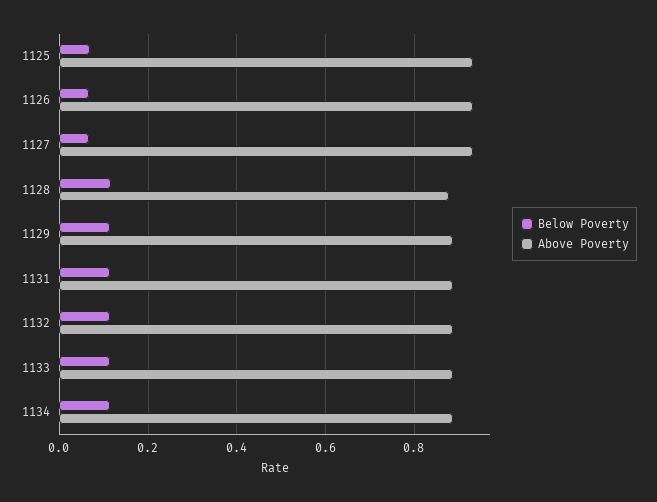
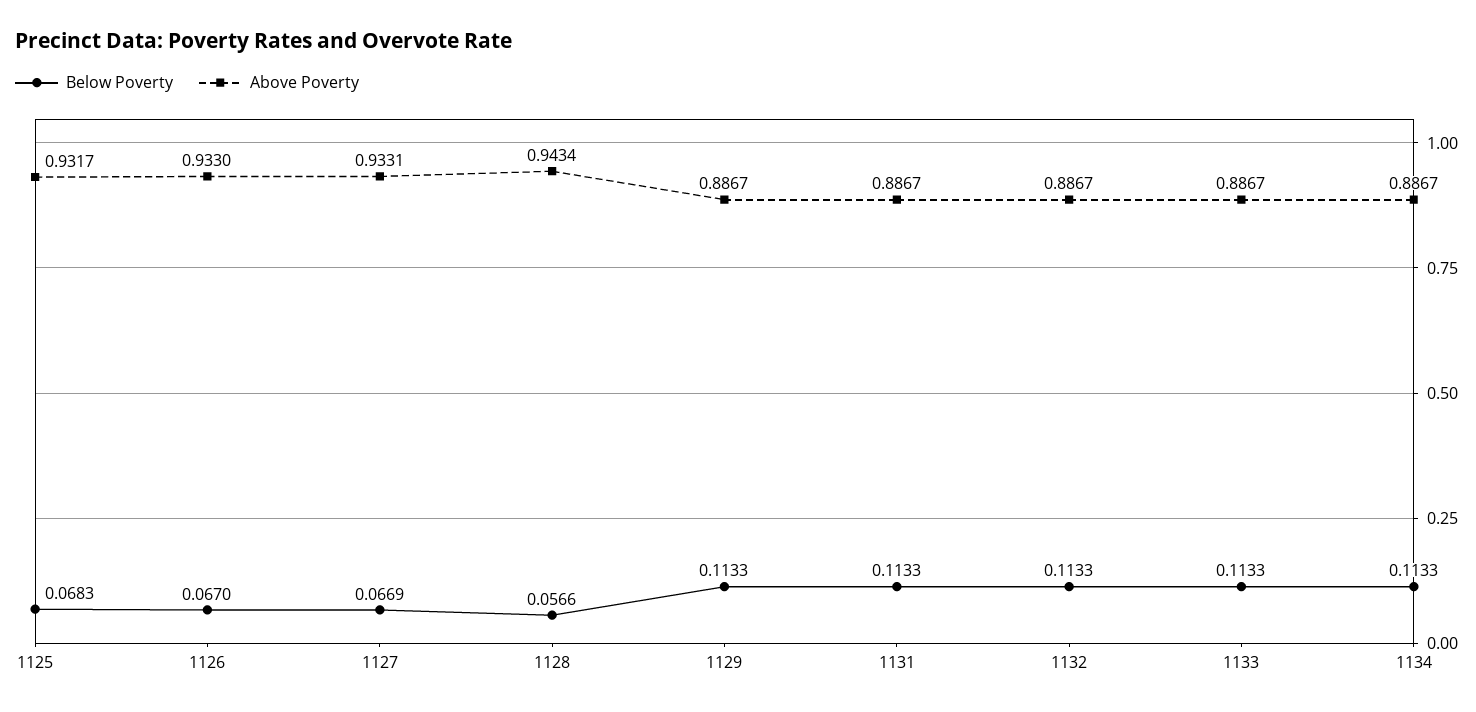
  {
    "Below Poverty": {
      "1125": 0.0683,
      "1126": 0.067,
      "1127": 0.0669,
-     "1128": 0.12,
+     "1128": 0.0566,
      "1129": 0.1133,
      "1131": 0.1133,
      "1132": 0.1133,
      "1133": 0.1133,
      "1134": 0.1133
    },
    "Above Poverty": {
      "1125": 0.9317,
      "1126": 0.933,
      "1127": 0.9331,
-     "1128": 0.88,
+     "1128": 0.9434,
      "1129": 0.8867,
      "1131": 0.8867,
      "1132": 0.8867,
      "1133": 0.8867,
      "1134": 0.8867
    }
  }

